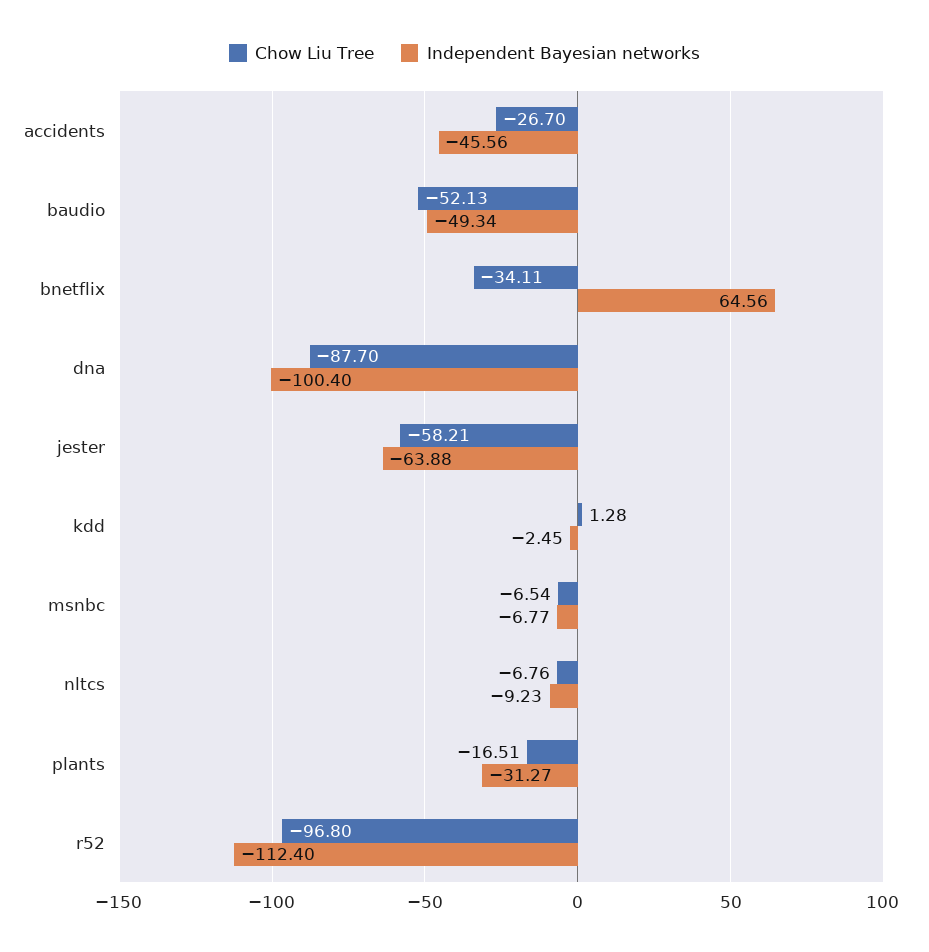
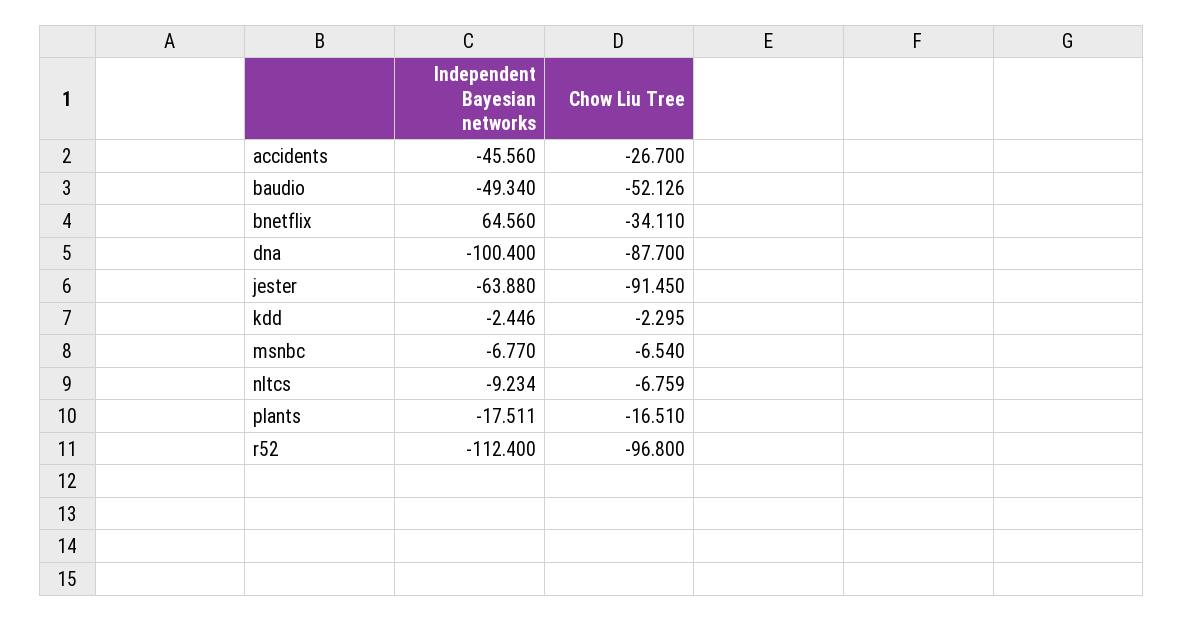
  {
    "Chow Liu Tree": {
      "accidents": -26.7,
      "baudio": -52.126,
      "bnetflix": -34.11,
      "dna": -87.7,
-     "jester": -58.21,
+     "jester": -91.45,
-     "kdd": 1.28,
+     "kdd": -2.295,
      "msnbc": -6.54,
      "nltcs": -6.759,
      "plants": -16.51,
      "r52": -96.8
    },
    "Independent Bayesian networks": {
      "accidents": -45.56,
      "baudio": -49.34,
      "bnetflix": 64.56,
      "dna": -100.4,
      "jester": -63.88,
      "kdd": -2.446,
      "msnbc": -6.77,
      "nltcs": -9.234,
-     "plants": -31.27,
+     "plants": -17.511,
      "r52": -112.4
    }
  }

